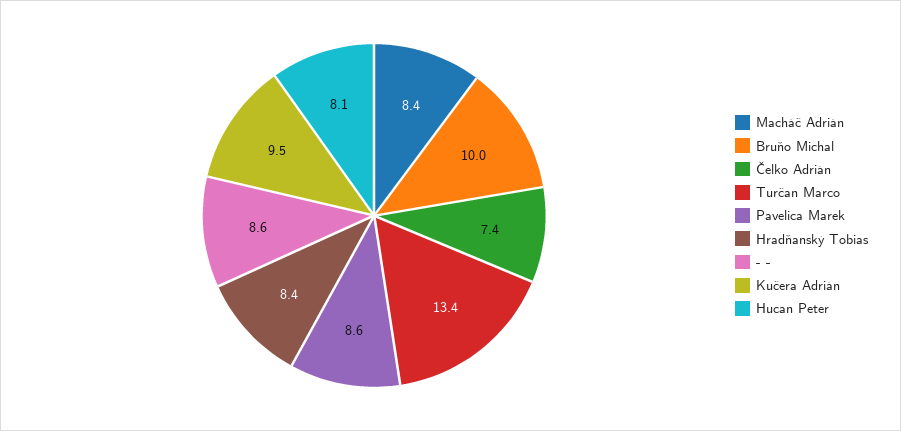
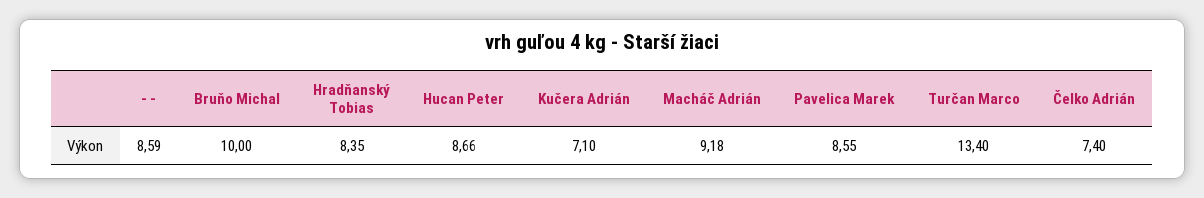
  {
-   "Macháč Adrián": 8.4,
+   "Macháč Adrián": 9.18,
    "Bruňo Michal": 10,
    "Čelko Adrián": 7.4,
    "Turčan Marco": 13.4,
    "Pavelica Marek": 8.55,
    "Hradňanský Tobias": 8.35,
    "- -": 8.59,
-   "Kučera Adrián": 9.5,
+   "Kučera Adrián": 7.1,
-   "Hucan Peter": 8.1
+   "Hucan Peter": 8.66
  }

